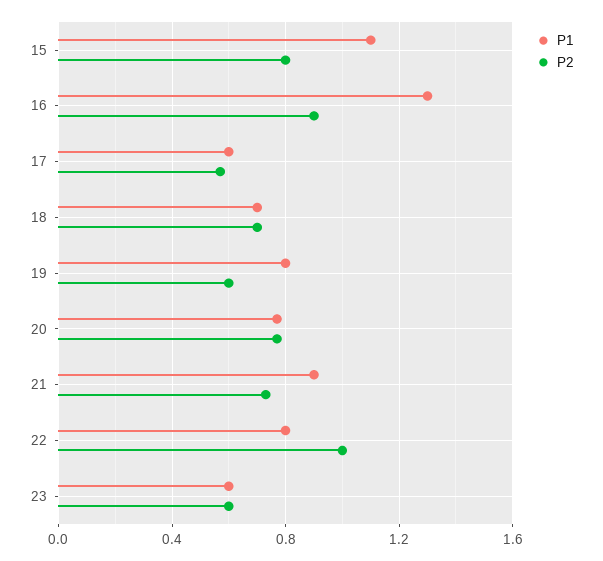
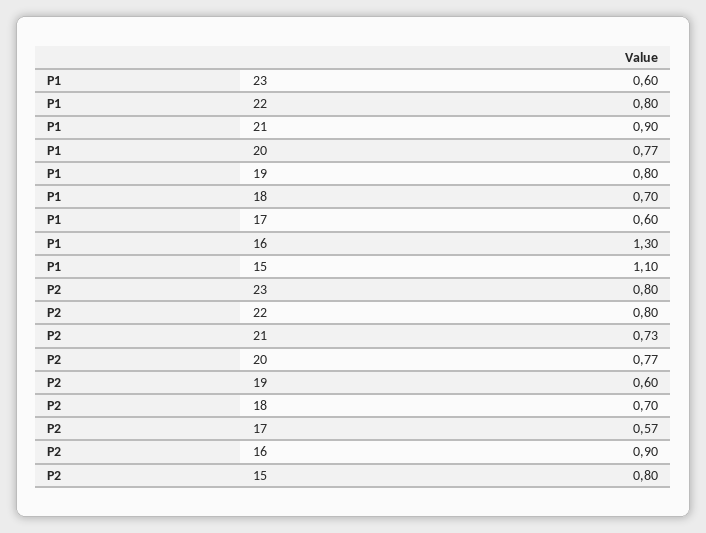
  {
    "P1": {
      "15": 1.1,
      "16": 1.3,
      "17": 0.6,
      "18": 0.7,
      "19": 0.8,
      "20": 0.77,
      "21": 0.9,
      "22": 0.8,
      "23": 0.6
    },
    "P2": {
      "15": 0.8,
      "16": 0.9,
      "17": 0.57,
      "18": 0.7,
      "19": 0.6,
      "20": 0.77,
      "21": 0.73,
-     "22": 1,
+     "22": 0.8,
-     "23": 0.6
+     "23": 0.8
    }
  }

